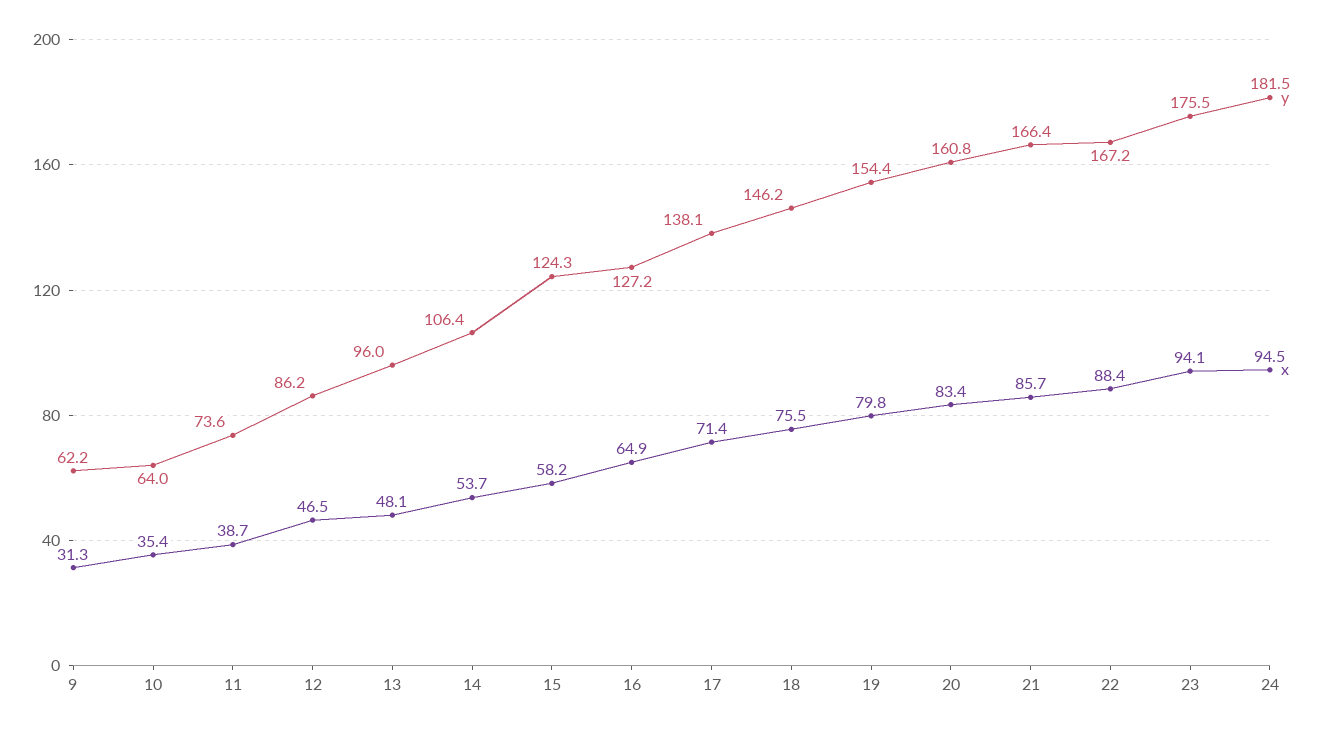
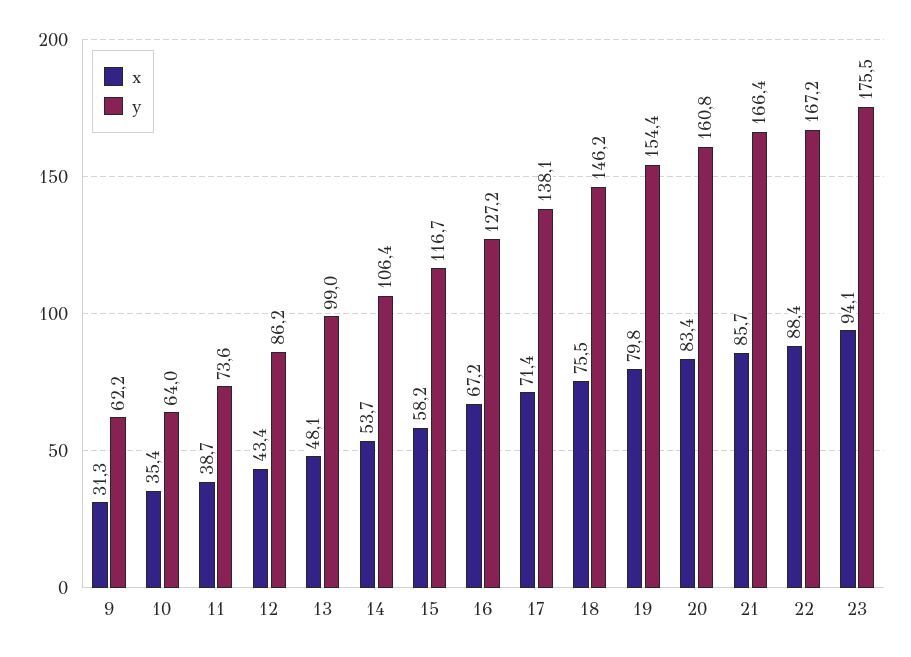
  {
    "y": {
      "9": 62.2,
      "10": 64,
      "11": 73.6,
      "12": 86.2,
-     "13": 96,
+     "13": 99,
      "14": 106.4,
-     "15": 124.3,
+     "15": 116.7,
      "16": 127.2,
      "17": 138.1,
      "18": 146.2,
      "19": 154.4,
      "20": 160.8,
      "21": 166.4,
      "22": 167.2,
-     "23": 175.5,
+     "23": 175.5
-     "24": 181.5
    },
    "x": {
      "9": 31.3,
      "10": 35.4,
      "11": 38.7,
-     "12": 46.5,
+     "12": 43.4,
      "13": 48.1,
      "14": 53.7,
      "15": 58.2,
-     "16": 64.9,
+     "16": 67.2,
      "17": 71.4,
      "18": 75.5,
      "19": 79.8,
      "20": 83.4,
      "21": 85.7,
      "22": 88.4,
-     "23": 94.1,
+     "23": 94.1
-     "24": 94.5
    }
  }

